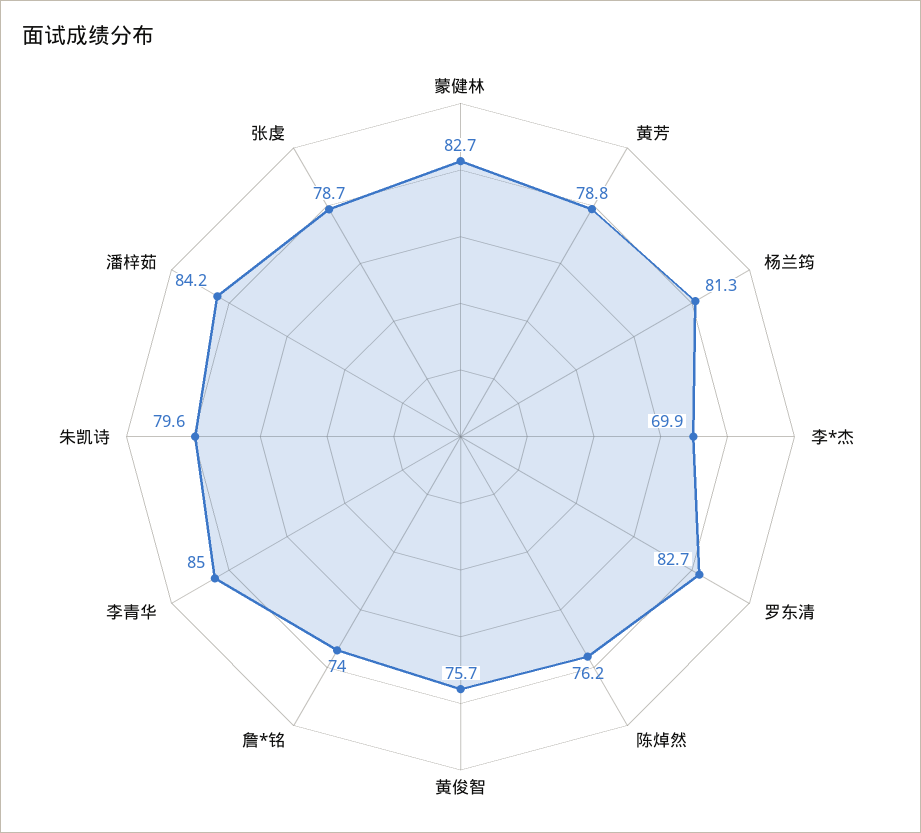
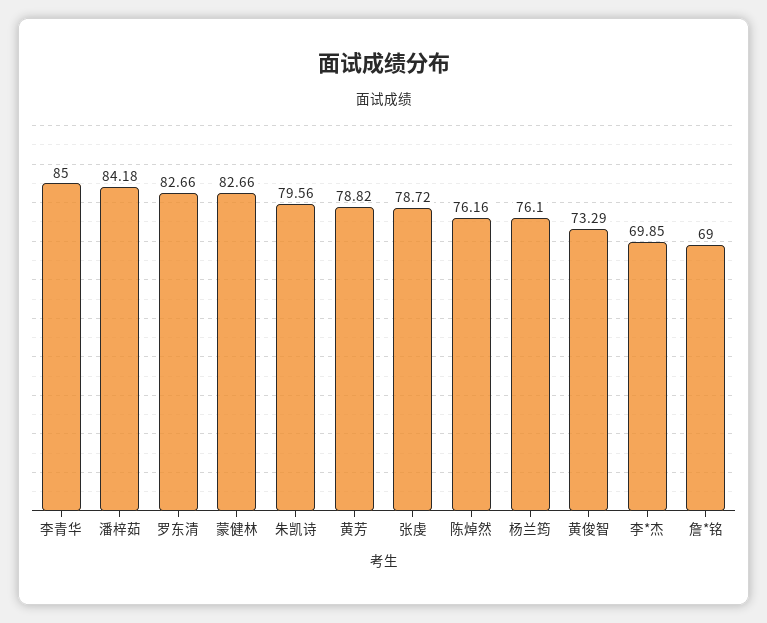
  {
    "蒙健林": 82.66,
    "黄芳": 78.82,
-   "杨兰筠": 81.3,
+   "杨兰筠": 76.1,
    "李*杰": 69.85,
    "罗东清": 82.66,
    "陈焯然": 76.16,
-   "黄俊智": 75.7,
+   "黄俊智": 73.29,
-   "詹*铭": 74,
+   "詹*铭": 69,
    "李青华": 85,
    "朱凯诗": 79.56,
    "潘梓茹": 84.18,
    "张虔": 78.72
  }

